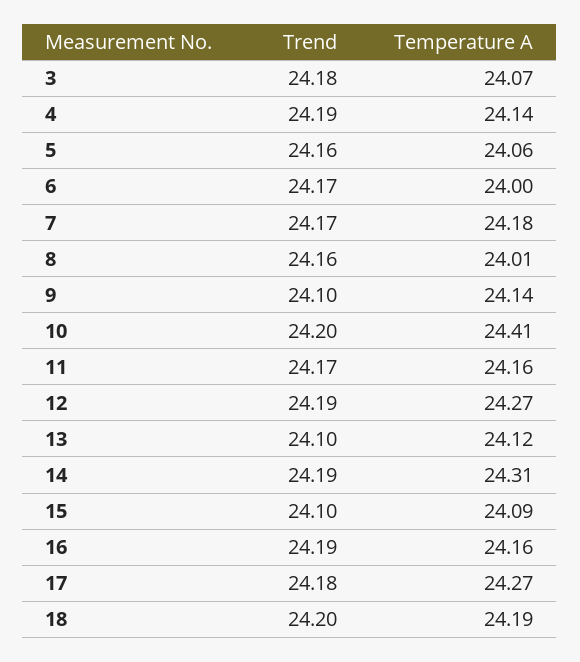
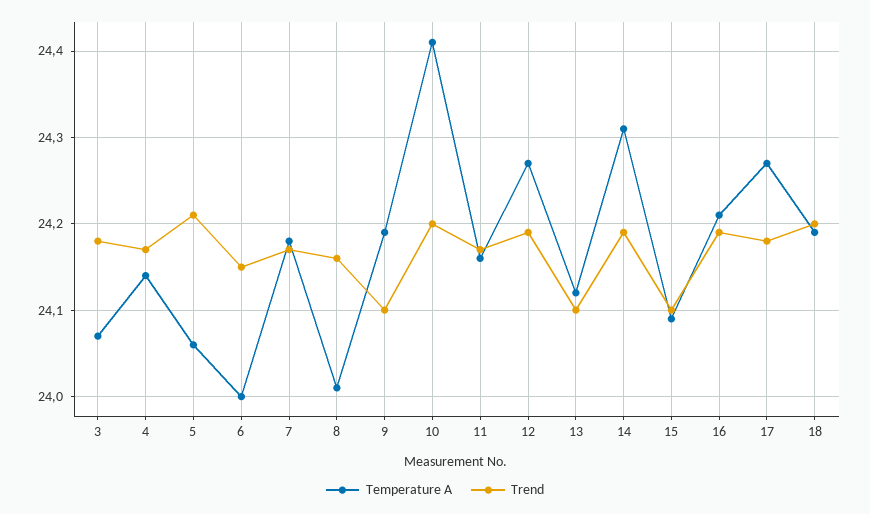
  {
    "Trend": {
      "3": 24.18,
-     "4": 24.19,
+     "4": 24.17,
-     "5": 24.16,
+     "5": 24.21,
-     "6": 24.17,
+     "6": 24.15,
      "7": 24.17,
      "8": 24.16,
      "9": 24.1,
      "10": 24.2,
      "11": 24.17,
      "12": 24.19,
      "13": 24.1,
      "14": 24.19,
      "15": 24.1,
      "16": 24.19,
      "17": 24.18,
      "18": 24.2
    },
    "Temperature A": {
      "3": 24.07,
      "4": 24.14,
      "5": 24.06,
      "6": 24,
      "7": 24.18,
      "8": 24.01,
-     "9": 24.14,
+     "9": 24.19,
      "10": 24.41,
      "11": 24.16,
      "12": 24.27,
      "13": 24.12,
      "14": 24.31,
      "15": 24.09,
-     "16": 24.16,
+     "16": 24.21,
      "17": 24.27,
      "18": 24.19
    }
  }

